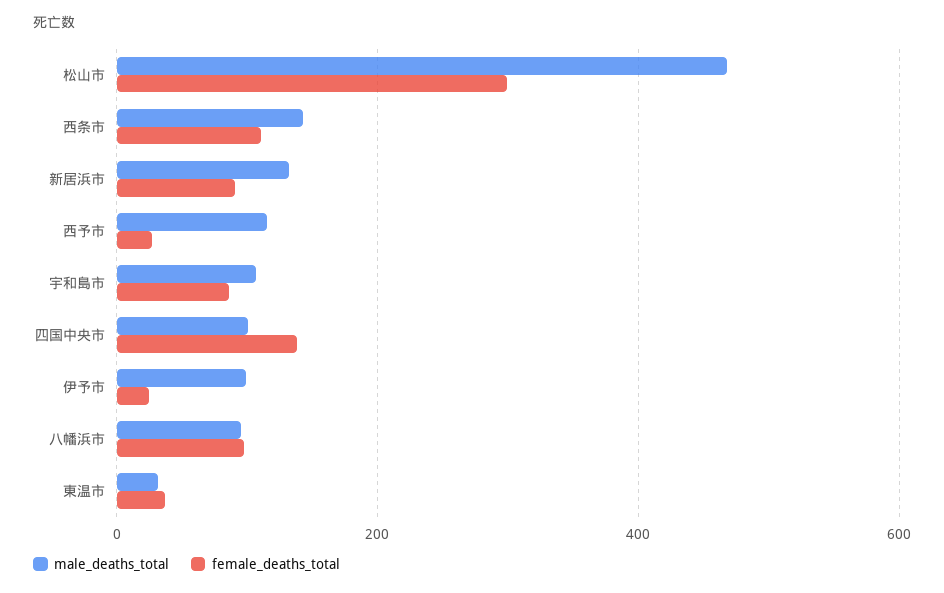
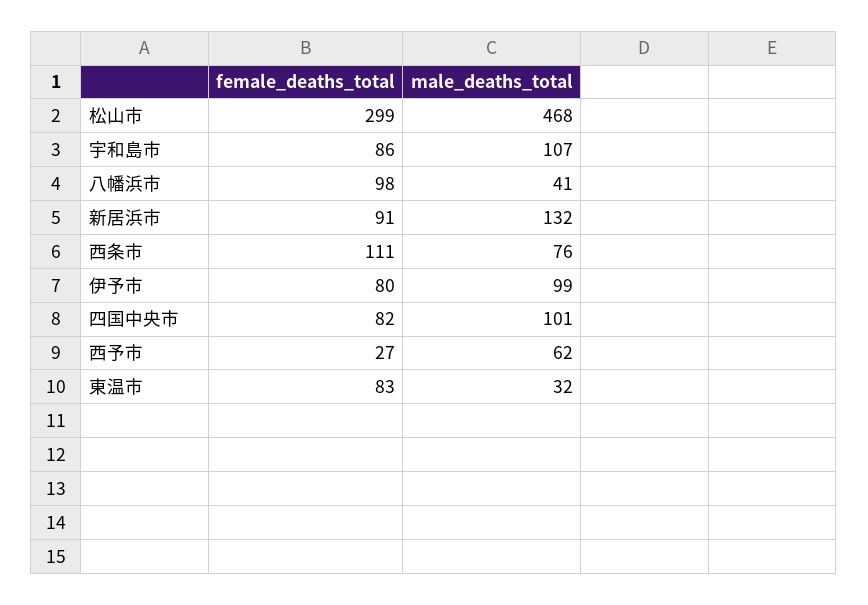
  {
    "male_deaths_total": {
      "松山市": 468,
-     "西条市": 140,
+     "西条市": 76,
      "新居浜市": 132,
-     "西予市": 120,
+     "西予市": 62,
      "宇和島市": 107,
      "四国中央市": 101,
      "伊予市": 99,
-     "八幡浜市": 100,
+     "八幡浜市": 41,
      "東温市": 32
    },
    "female_deaths_total": {
      "松山市": 299,
      "西条市": 111,
      "新居浜市": 91,
      "西予市": 27,
      "宇和島市": 86,
-     "四国中央市": 140,
+     "四国中央市": 82,
-     "伊予市": 20,
+     "伊予市": 80,
      "八幡浜市": 98,
-     "東温市": 40
+     "東温市": 83
    }
  }

